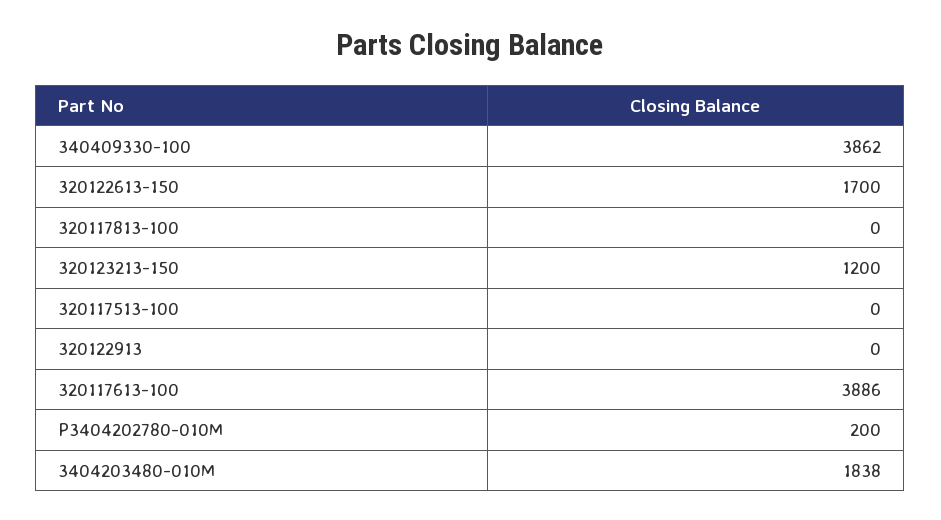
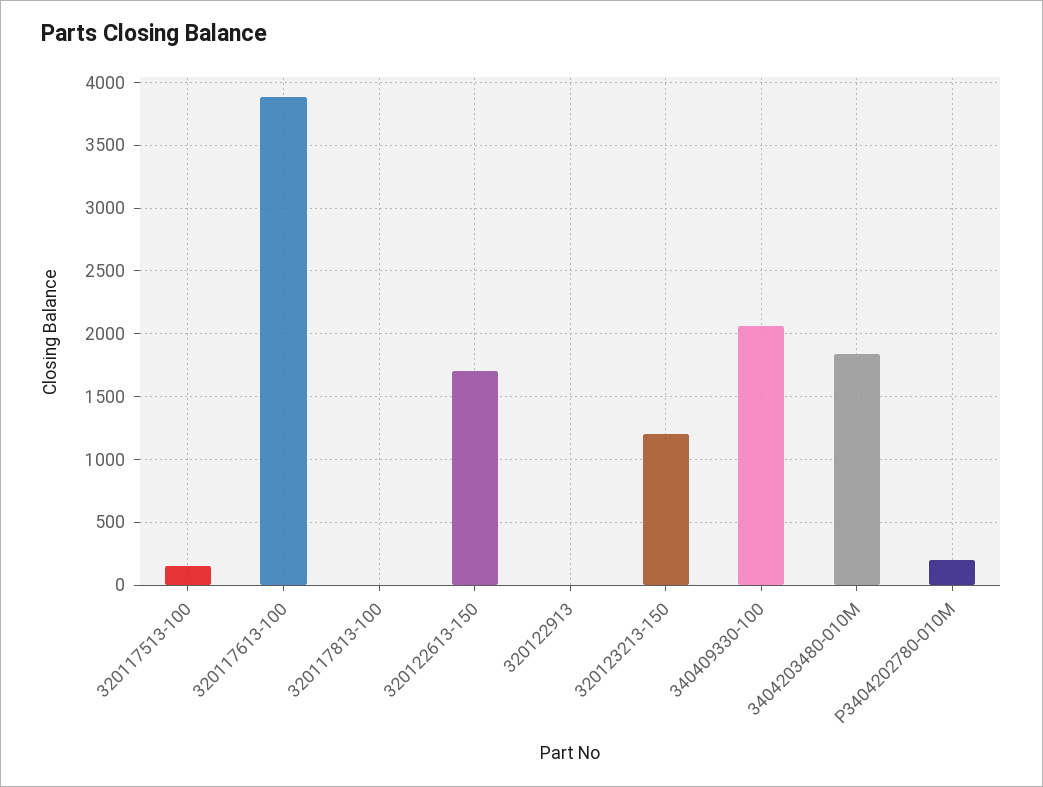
  {
-   "340409330-100": 3862,
+   "340409330-100": 2050,
    "320122613-150": 1700,
    "320117813-100": 0,
    "320123213-150": 1200,
-   "320117513-100": 0,
+   "320117513-100": 150,
    "320122913": 0,
    "320117613-100": 3886,
    "P3404202780-010M": 200,
    "3404203480-010M": 1838
  }

